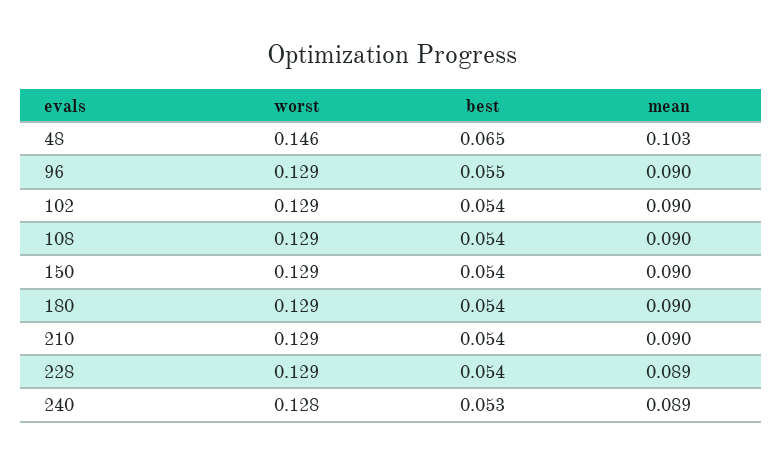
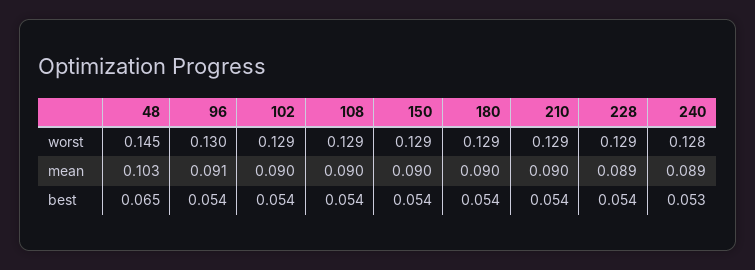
  {
    "worst": {
-     "48": 0.146,
+     "48": 0.145,
-     "96": 0.129,
+     "96": 0.13,
      "102": 0.129,
      "108": 0.129,
      "150": 0.129,
      "180": 0.129,
      "210": 0.129,
      "228": 0.129,
      "240": 0.128
    },
    "best": {
      "48": 0.065,
-     "96": 0.055,
+     "96": 0.054,
      "102": 0.054,
      "108": 0.054,
      "150": 0.054,
      "180": 0.054,
      "210": 0.054,
      "228": 0.054,
      "240": 0.053
    },
    "mean": {
      "48": 0.103,
-     "96": 0.09,
+     "96": 0.091,
      "102": 0.09,
      "108": 0.09,
      "150": 0.09,
      "180": 0.09,
      "210": 0.09,
      "228": 0.089,
      "240": 0.089
    }
  }

